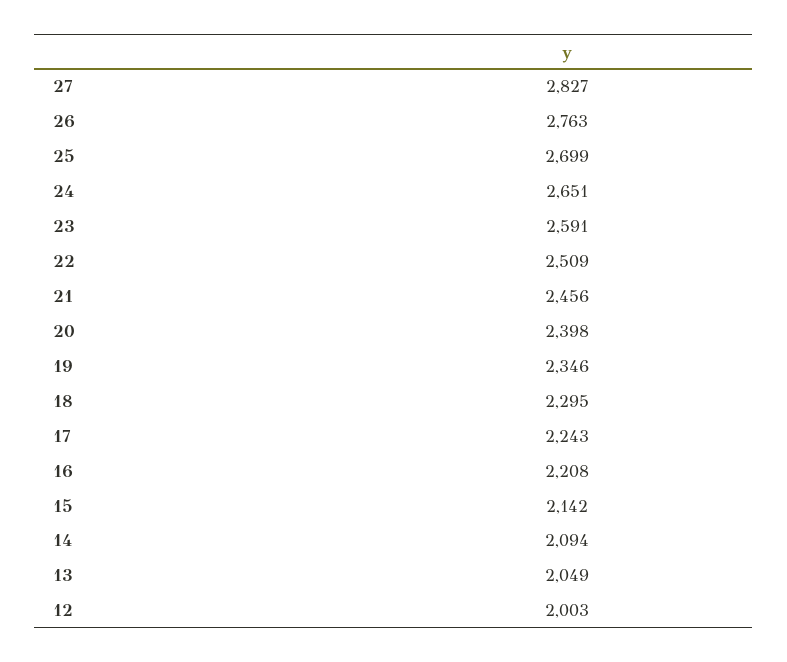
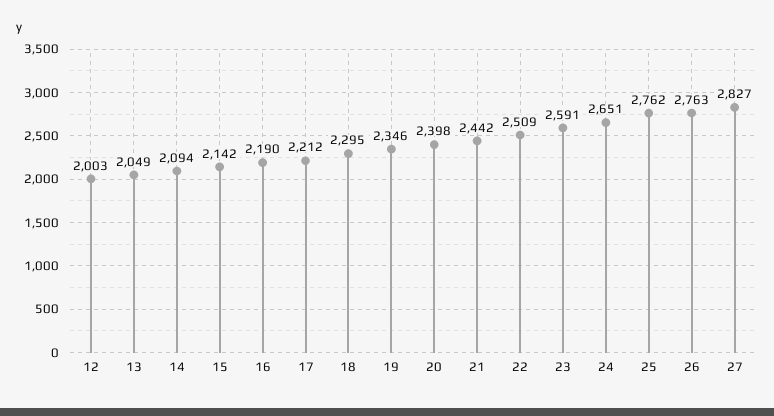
  {
    "27": 2827,
    "26": 2763,
-   "25": 2699,
+   "25": 2762,
    "24": 2651,
    "23": 2591,
    "22": 2509,
-   "21": 2456,
+   "21": 2442,
    "20": 2398,
    "19": 2346,
    "18": 2295,
-   "17": 2243,
+   "17": 2212,
-   "16": 2208,
+   "16": 2190,
    "15": 2142,
    "14": 2094,
    "13": 2049,
    "12": 2003
  }

